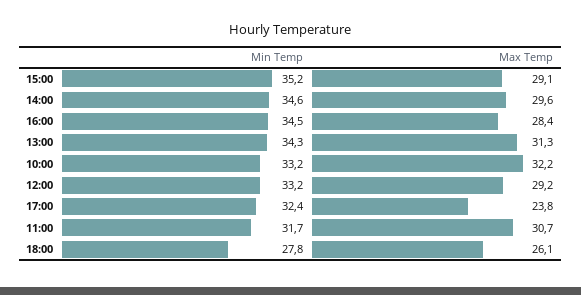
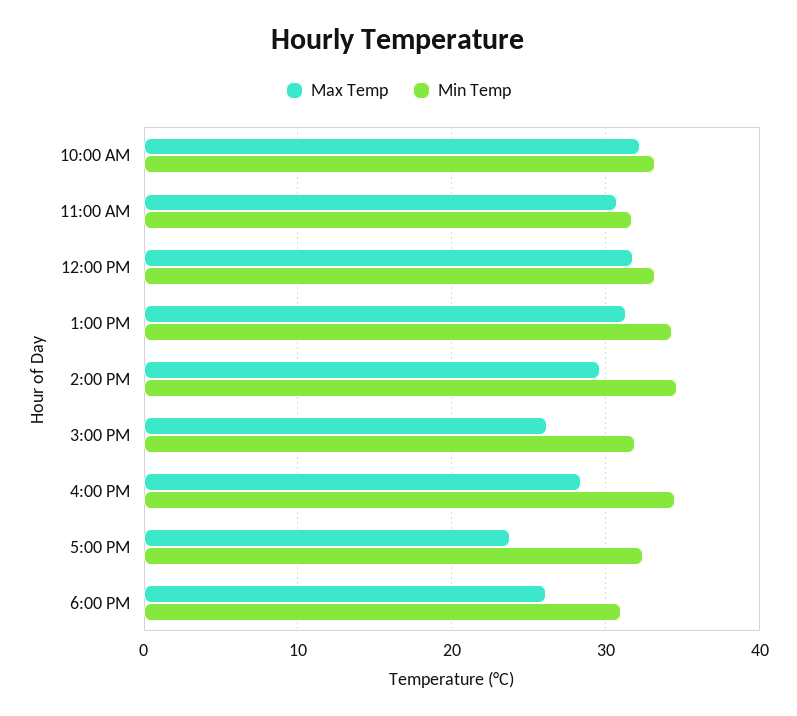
  {
    "Min Temp": {
-     "15:00": 35.2,
+     "15:00": 32,
      "14:00": 34.6,
      "16:00": 34.5,
      "13:00": 34.3,
      "10:00": 33.2,
      "12:00": 33.2,
      "17:00": 32.4,
      "11:00": 31.7,
-     "18:00": 27.8
+     "18:00": 31
    },
    "Max Temp": {
-     "15:00": 29.1,
+     "15:00": 26,
      "14:00": 29.6,
      "16:00": 28.4,
      "13:00": 31.3,
      "10:00": 32.2,
-     "12:00": 29.2,
+     "12:00": 32,
      "17:00": 23.8,
      "11:00": 30.7,
      "18:00": 26.1
    }
  }

